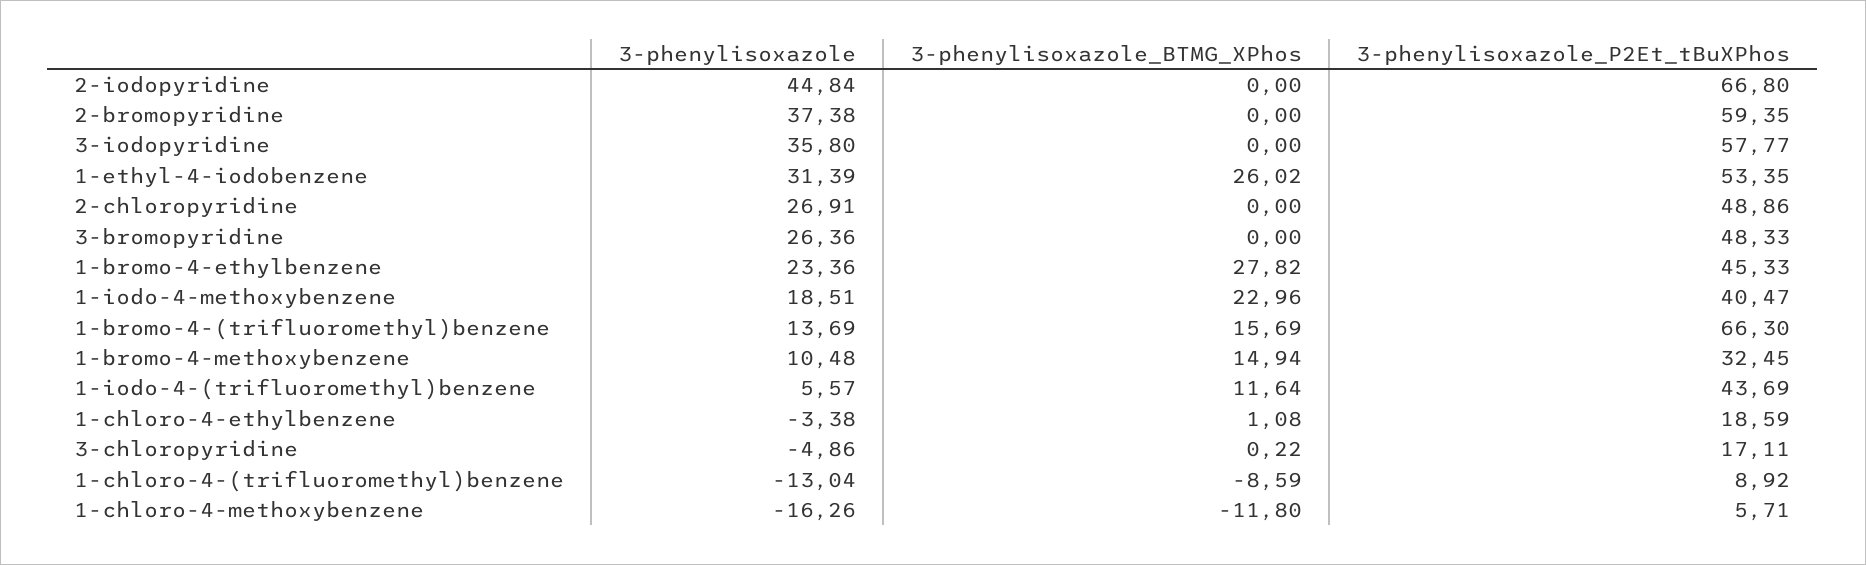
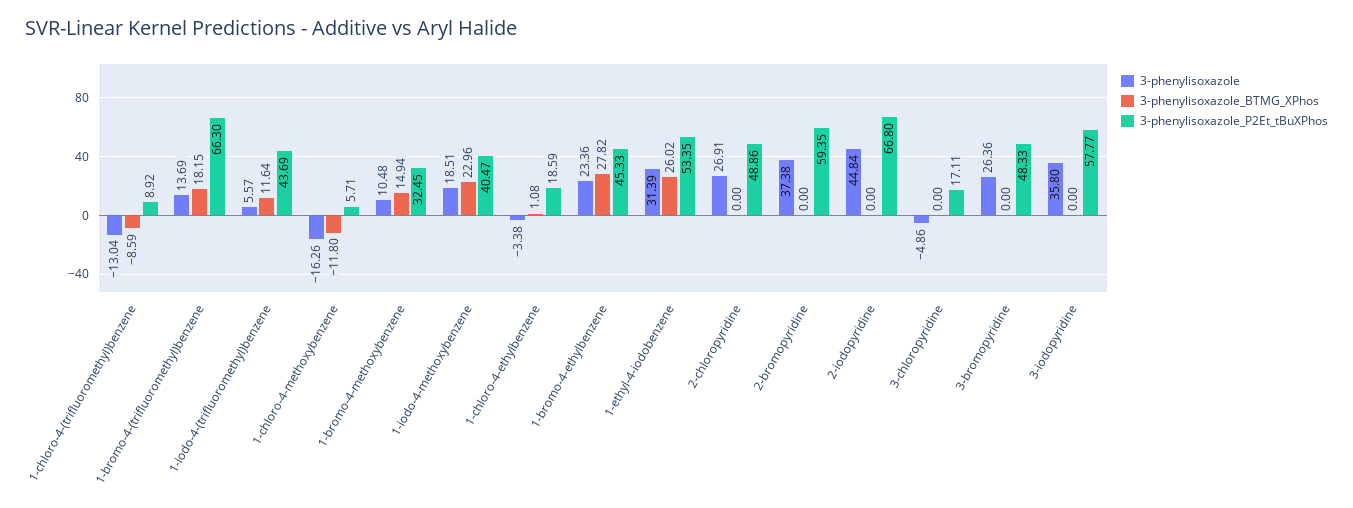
  {
    "3-phenylisoxazole": {
      "2-iodopyridine": 44.84,
      "2-bromopyridine": 37.38,
      "3-iodopyridine": 35.8,
      "1-ethyl-4-iodobenzene": 31.39,
      "2-chloropyridine": 26.91,
      "3-bromopyridine": 26.36,
      "1-bromo-4-ethylbenzene": 23.36,
      "1-iodo-4-methoxybenzene": 18.51,
      "1-bromo-4-(trifluoromethyl)benzene": 13.69,
      "1-bromo-4-methoxybenzene": 10.48,
      "1-iodo-4-(trifluoromethyl)benzene": 5.57,
      "1-chloro-4-ethylbenzene": -3.38,
      "3-chloropyridine": -4.86,
      "1-chloro-4-(trifluoromethyl)benzene": -13.04,
      "1-chloro-4-methoxybenzene": -16.26
    },
    "3-phenylisoxazole_BTMG_XPhos": {
      "2-iodopyridine": 0,
      "2-bromopyridine": 0,
      "3-iodopyridine": 0,
      "1-ethyl-4-iodobenzene": 26.02,
      "2-chloropyridine": 0,
      "3-bromopyridine": 0,
      "1-bromo-4-ethylbenzene": 27.82,
      "1-iodo-4-methoxybenzene": 22.96,
-     "1-bromo-4-(trifluoromethyl)benzene": 15.69,
+     "1-bromo-4-(trifluoromethyl)benzene": 18.15,
      "1-bromo-4-methoxybenzene": 14.94,
      "1-iodo-4-(trifluoromethyl)benzene": 11.64,
      "1-chloro-4-ethylbenzene": 1.08,
-     "3-chloropyridine": 0.22,
+     "3-chloropyridine": 0,
      "1-chloro-4-(trifluoromethyl)benzene": -8.59,
      "1-chloro-4-methoxybenzene": -11.8
    },
    "3-phenylisoxazole_P2Et_tBuXPhos": {
      "2-iodopyridine": 66.8,
      "2-bromopyridine": 59.35,
      "3-iodopyridine": 57.77,
      "1-ethyl-4-iodobenzene": 53.35,
      "2-chloropyridine": 48.86,
      "3-bromopyridine": 48.33,
      "1-bromo-4-ethylbenzene": 45.33,
      "1-iodo-4-methoxybenzene": 40.47,
      "1-bromo-4-(trifluoromethyl)benzene": 66.3,
      "1-bromo-4-methoxybenzene": 32.45,
      "1-iodo-4-(trifluoromethyl)benzene": 43.69,
      "1-chloro-4-ethylbenzene": 18.59,
      "3-chloropyridine": 17.11,
      "1-chloro-4-(trifluoromethyl)benzene": 8.92,
      "1-chloro-4-methoxybenzene": 5.71
    }
  }

